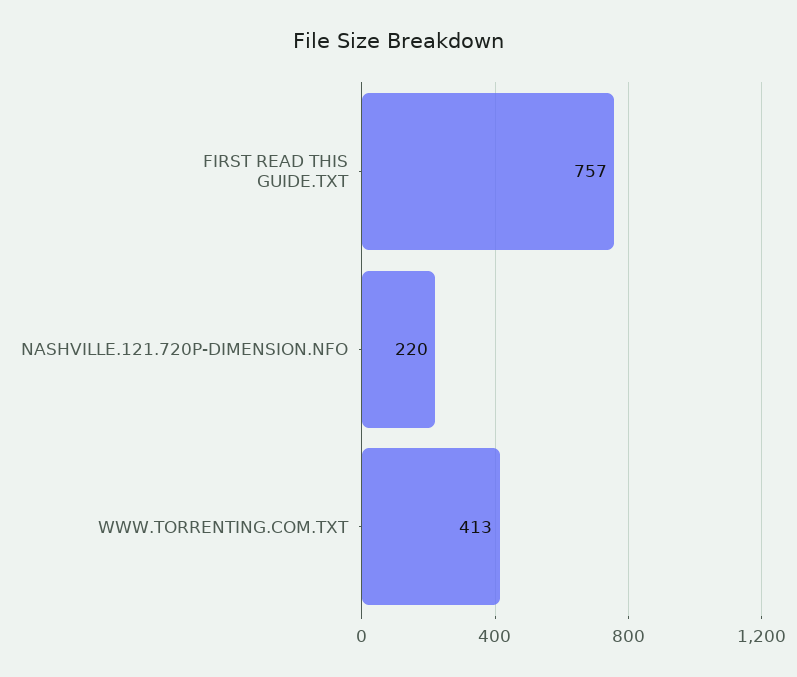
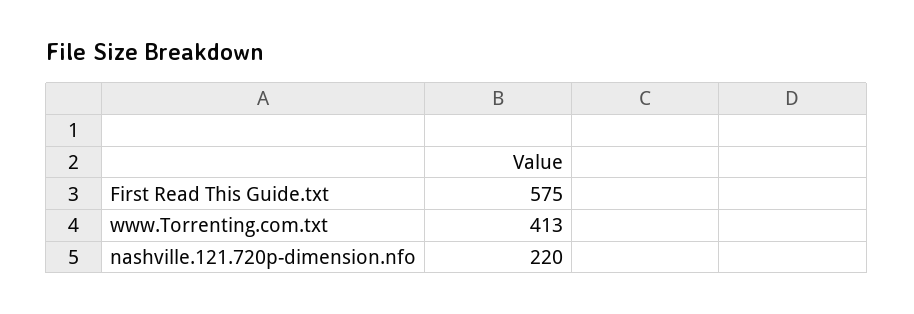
  {
-   "FIRST READ THIS GUIDE.TXT": 757,
+   "FIRST READ THIS GUIDE.TXT": 575,
    "NASHVILLE.121.720P-DIMENSION.NFO": 220,
    "WWW.TORRENTING.COM.TXT": 413
  }

